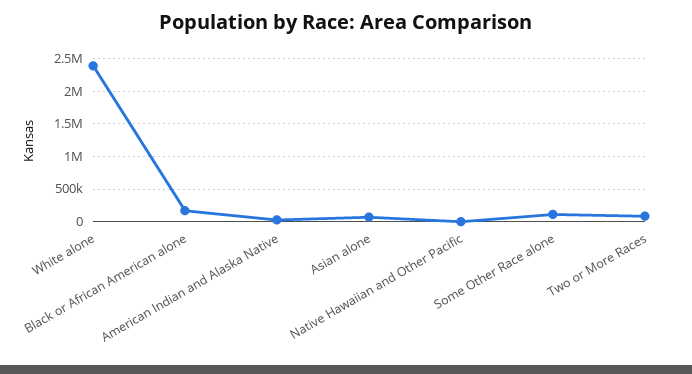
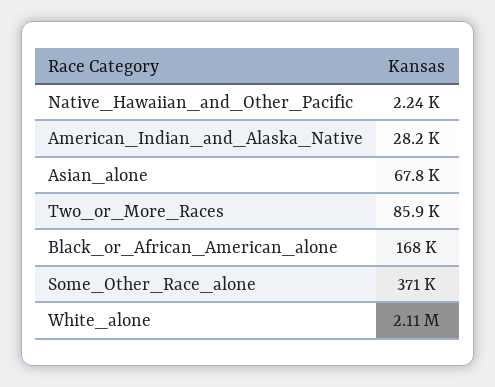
  {
-   "White alone": 2400000,
+   "White alone": 2110000,
    "Black or African American alone": 168000,
    "American Indian and Alaska Native": 28200,
    "Asian alone": 67800,
    "Native Hawaiian and Other Pacific": 2240,
-   "Some Other Race alone": 100000,
+   "Some Other Race alone": 371000,
    "Two or More Races": 85900
  }

